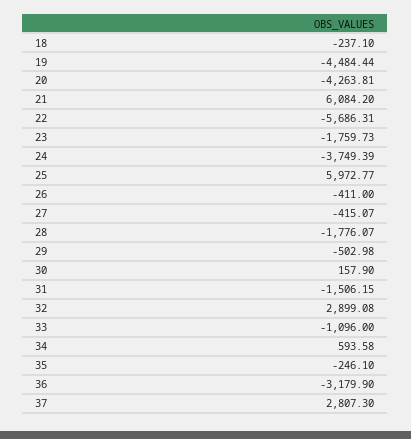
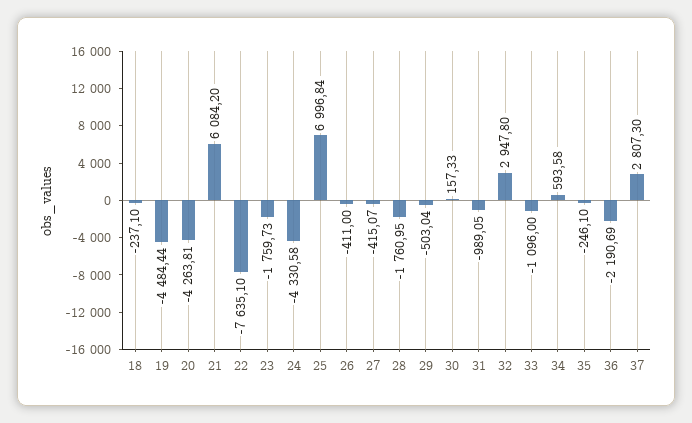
  {
    "18": -237.1,
    "19": -4484.44,
    "20": -4263.81,
    "21": 6084.2,
-   "22": -5686.31,
+   "22": -7635.1,
    "23": -1759.73,
-   "24": -3749.39,
+   "24": -4330.58,
-   "25": 5972.77,
+   "25": 6996.84,
    "26": -411,
    "27": -415.07,
-   "28": -1776.07,
+   "28": -1760.95,
-   "29": -502.98,
+   "29": -503.04,
-   "30": 157.9,
+   "30": 157.33,
-   "31": -1506.15,
+   "31": -989.05,
-   "32": 2899.08,
+   "32": 2947.8,
    "33": -1096,
    "34": 593.58,
    "35": -246.1,
-   "36": -3179.9,
+   "36": -2190.69,
    "37": 2807.3
  }

